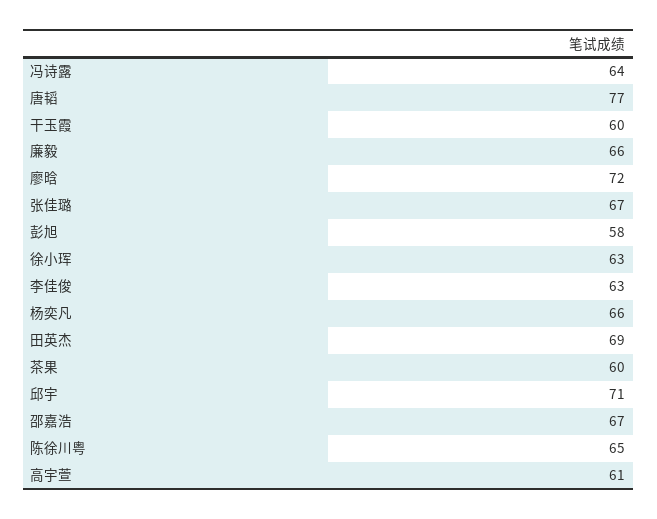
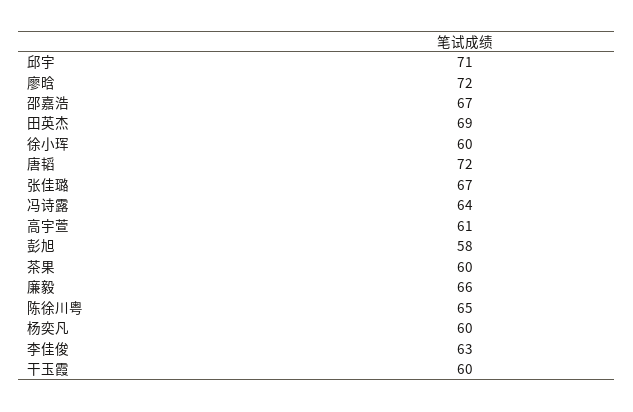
  {
    "冯诗露": 64,
-   "唐韬": 77,
+   "唐韬": 72,
    "干玉霞": 60,
    "廉毅": 66,
    "廖晗": 72,
    "张佳璐": 67,
    "彭旭": 58,
-   "徐小珲": 63,
+   "徐小珲": 60,
    "李佳俊": 63,
-   "杨奕凡": 66,
+   "杨奕凡": 60,
    "田英杰": 69,
    "茶果": 60,
    "邱宇": 71,
    "邵嘉浩": 67,
    "陈徐川粤": 65,
    "高宇萱": 61
  }

